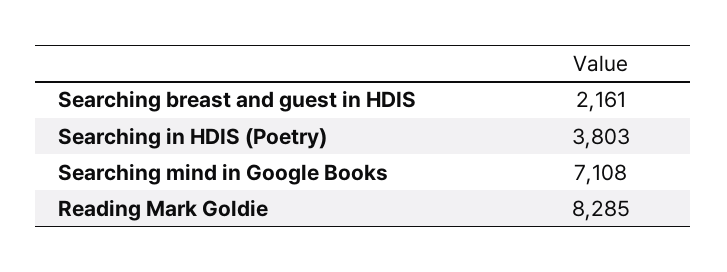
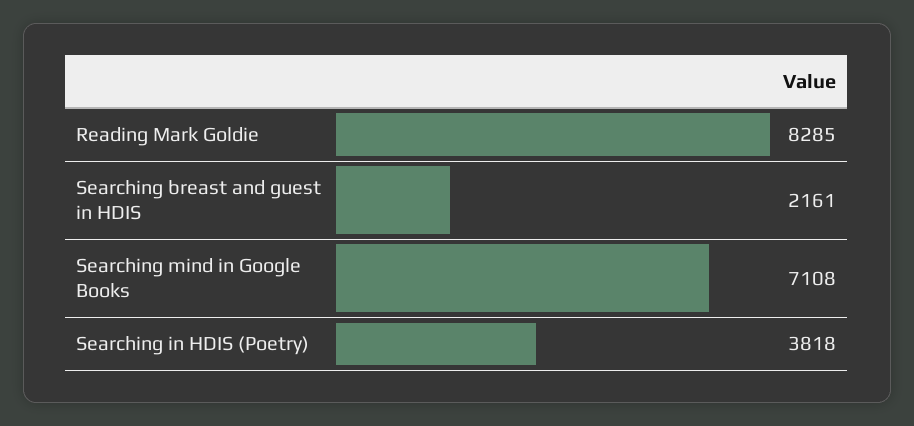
  {
    "Searching breast and guest in HDIS": 2161,
-   "Searching in HDIS (Poetry)": 3803,
+   "Searching in HDIS (Poetry)": 3818,
    "Searching mind in Google Books": 7108,
    "Reading Mark Goldie": 8285
  }

